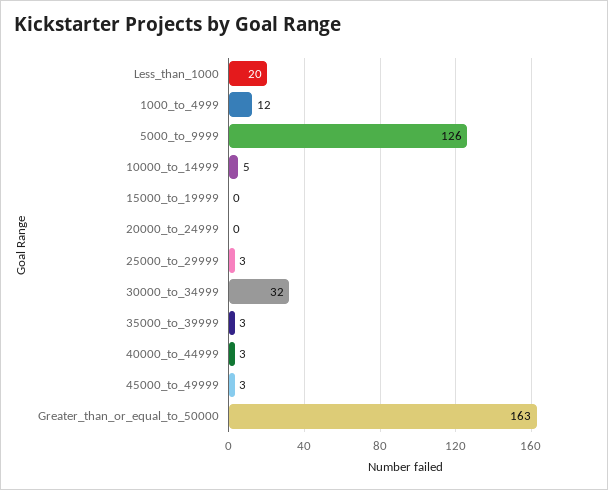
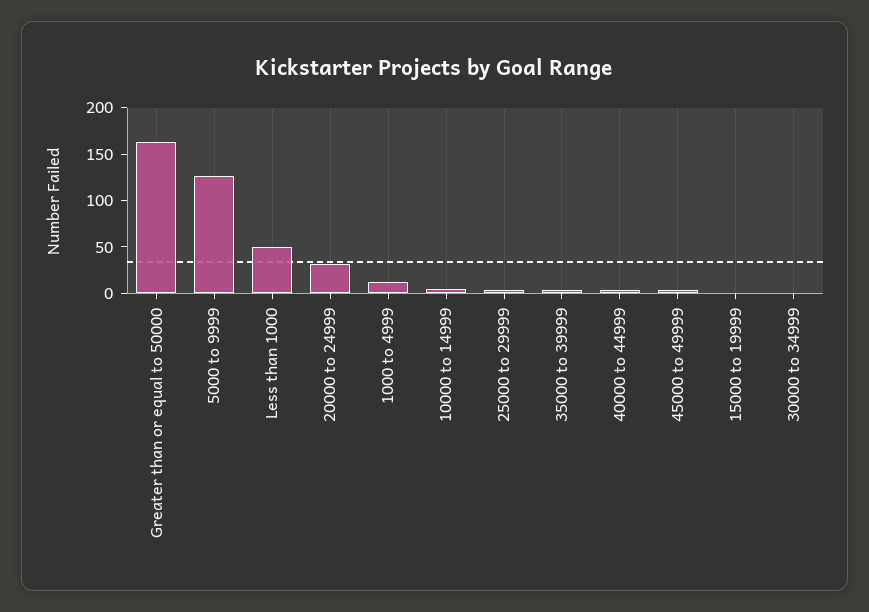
  {
-   "Less_than_1000": 20,
+   "Less_than_1000": 50,
    "1000_to_4999": 12,
    "5000_to_9999": 126,
    "10000_to_14999": 5,
    "15000_to_19999": 0,
-   "20000_to_24999": 0,
+   "20000_to_24999": 30,
    "25000_to_29999": 3,
-   "30000_to_34999": 32,
+   "30000_to_34999": 0,
    "35000_to_39999": 3,
    "40000_to_44999": 3,
    "45000_to_49999": 3,
    "Greater_than_or_equal_to_50000": 163
  }

